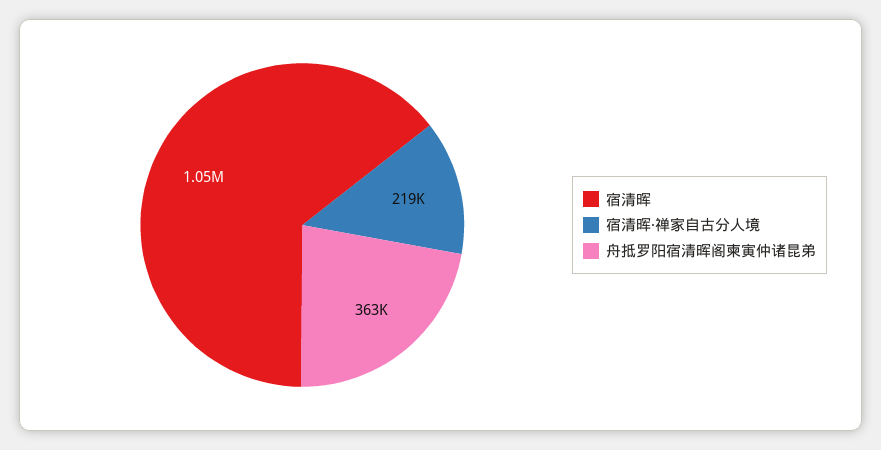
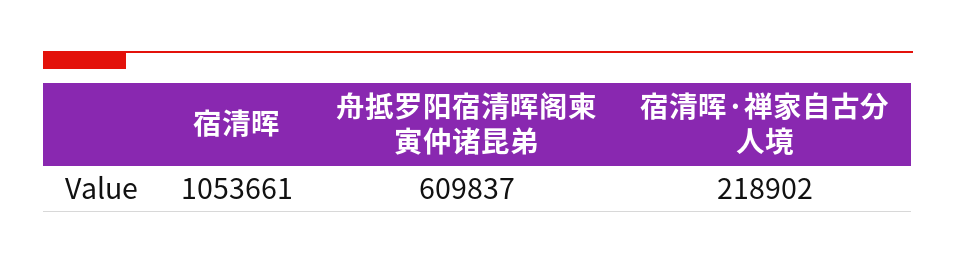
  {
    "宿清晖": 1053661,
    "宿清晖·禅家自古分人境": 218902,
-   "舟抵罗阳宿清晖阁柬寅仲诸昆弟": 363000
+   "舟抵罗阳宿清晖阁柬寅仲诸昆弟": 609837
  }

